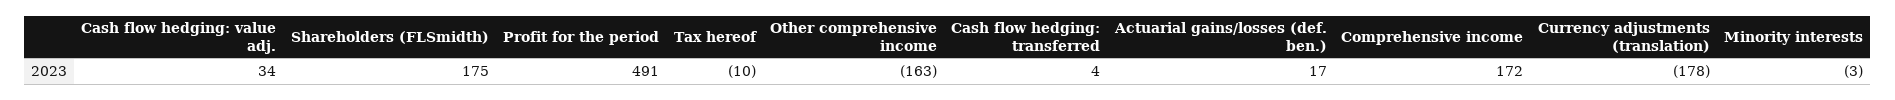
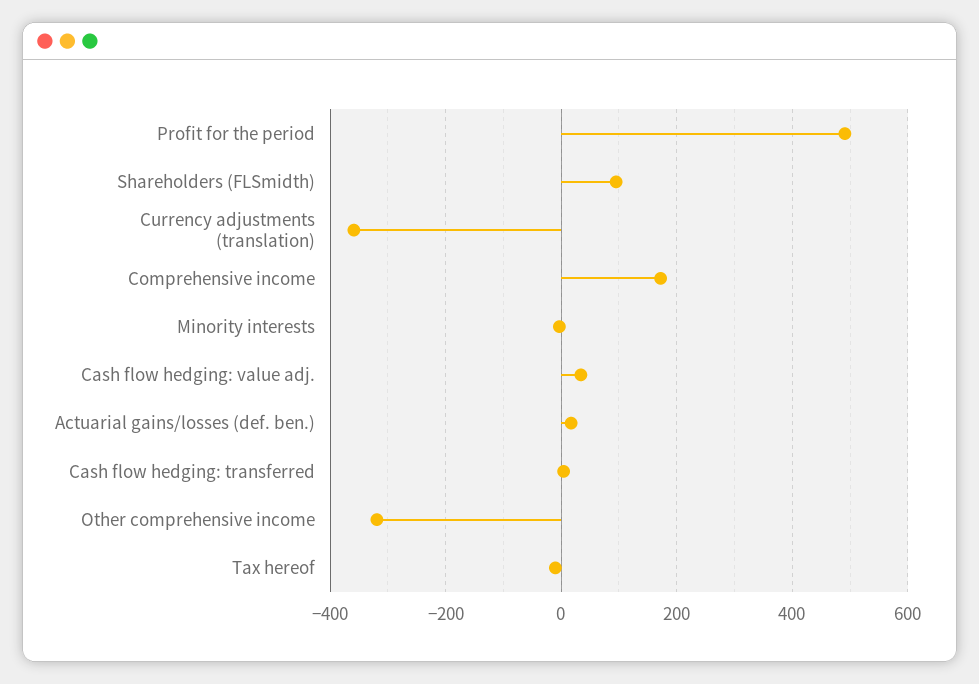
  {
    "Cash flow hedging: value adj.": 34,
-   "Shareholders (FLSmidth)": 175,
+   "Shareholders (FLSmidth)": 100,
    "Profit for the period": 491,
    "Tax hereof": -10,
-   "Other comprehensive income": -163,
+   "Other comprehensive income": -320,
    "Cash flow hedging: transferred": 4,
    "Actuarial gains/losses (def. ben.)": 17,
    "Comprehensive income": 172,
-   "Currency adjustments (translation)": -178,
+   "Currency adjustments (translation)": -360,
    "Minority interests": -3
  }

